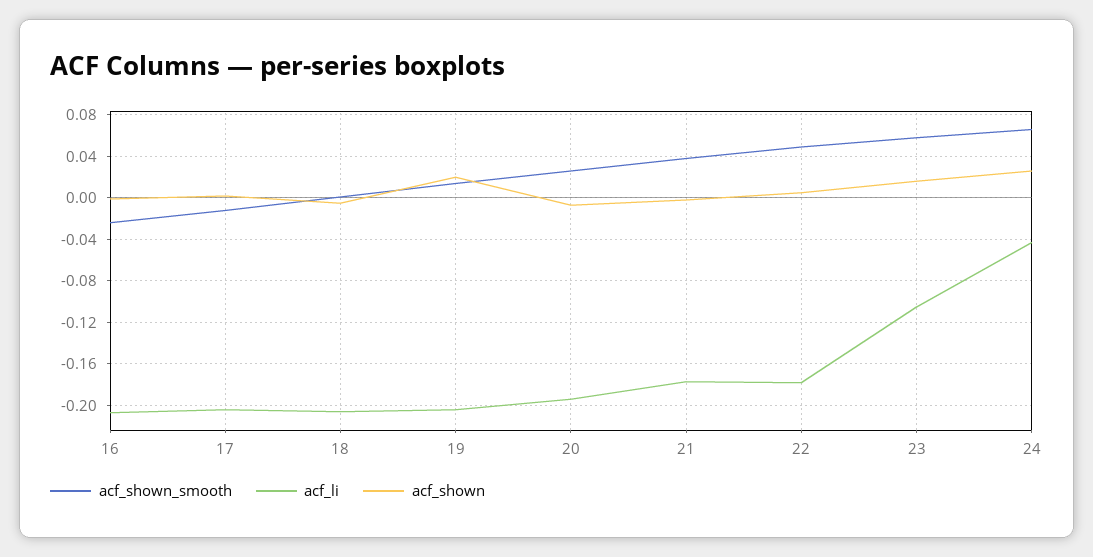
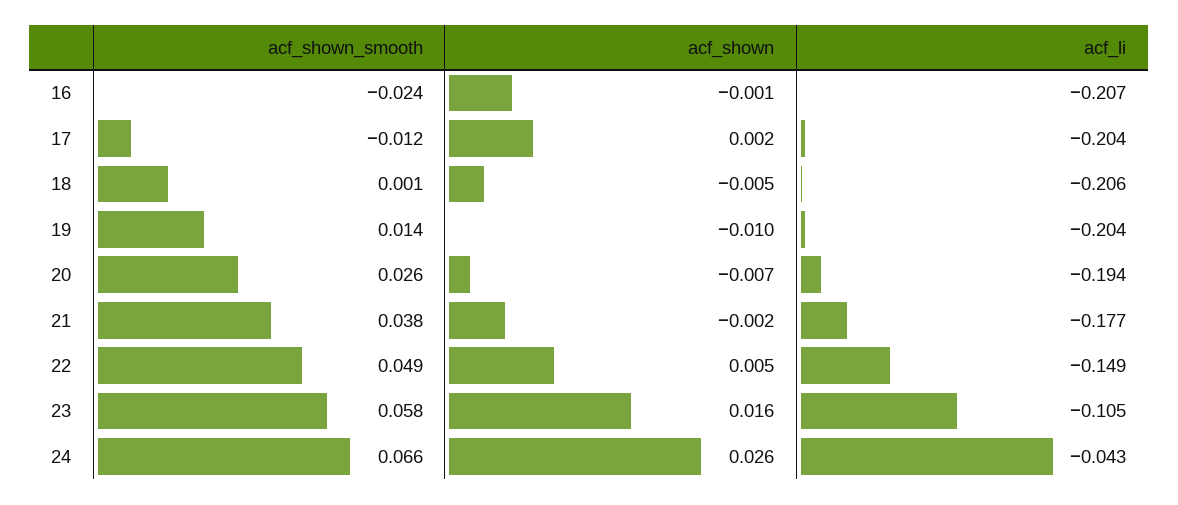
  {
    "acf_shown_smooth": {
      "16": -0.024,
      "17": -0.012,
      "18": 0.001,
      "19": 0.014,
      "20": 0.026,
      "21": 0.038,
      "22": 0.049,
      "23": 0.058,
      "24": 0.066
    },
    "acf_li": {
      "16": -0.207,
      "17": -0.204,
      "18": -0.206,
      "19": -0.204,
      "20": -0.194,
      "21": -0.177,
-     "22": -0.18,
+     "22": -0.149,
      "23": -0.105,
      "24": -0.043
    },
    "acf_shown": {
      "16": -0.001,
      "17": 0.002,
      "18": -0.005,
-     "19": 0.02,
+     "19": -0.01,
      "20": -0.007,
      "21": -0.002,
      "22": 0.005,
      "23": 0.016,
      "24": 0.026
    }
  }

